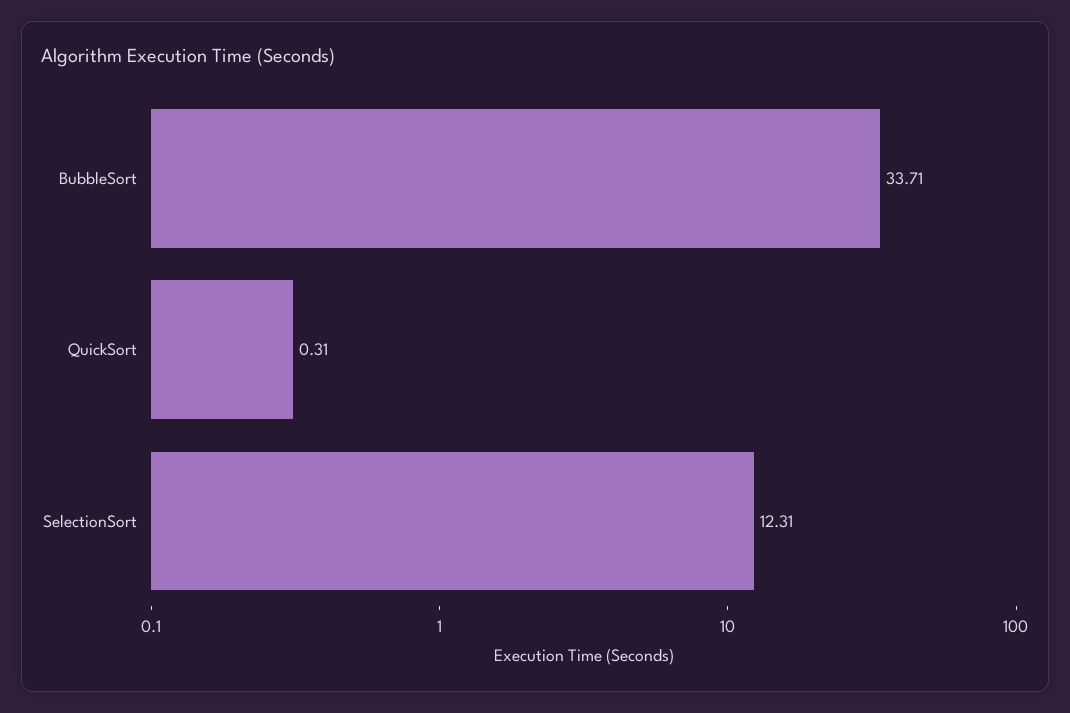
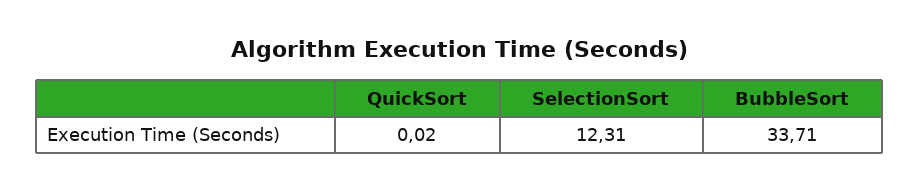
  {
    "BubbleSort": 33.71,
-   "QuickSort": 0.31,
+   "QuickSort": 0.02,
    "SelectionSort": 12.31
  }

